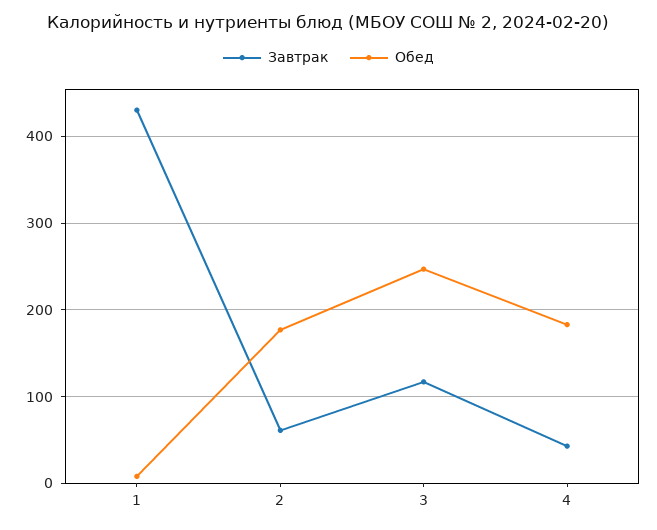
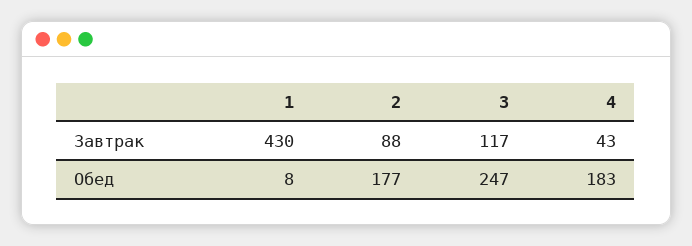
  {
    "Завтрак": {
      "1": 430,
-     "2": 60,
+     "2": 88,
      "3": 117,
      "4": 43
    },
    "Обед": {
      "1": 8,
      "2": 177,
      "3": 247,
      "4": 183
    }
  }

